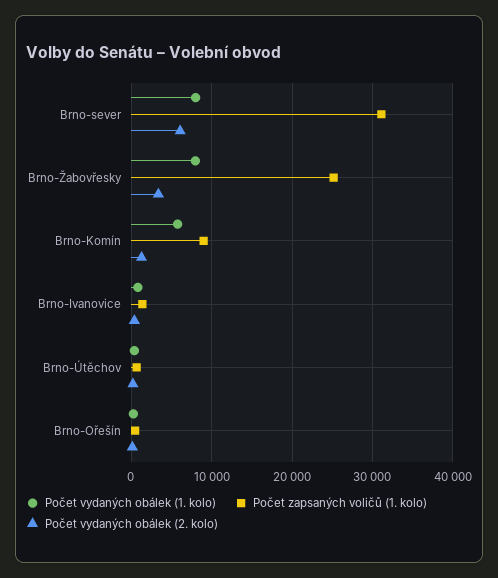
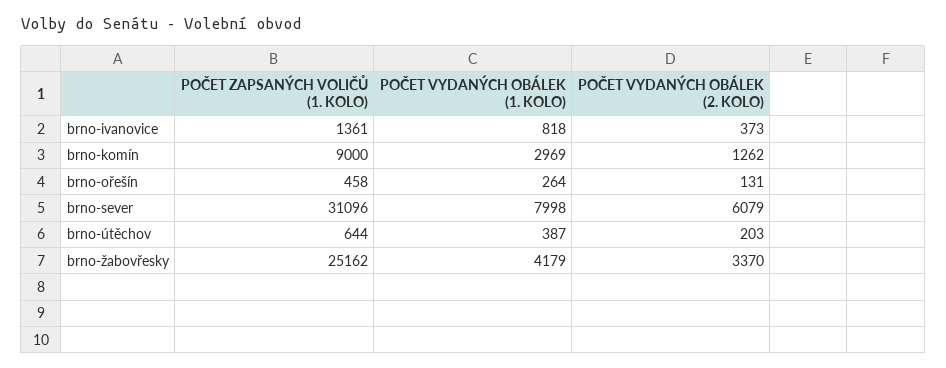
  {
    "Počet vydaných obálek (1. kolo)": {
      "Brno-sever": 7998,
-     "Brno-Žabovřesky": 8000,
+     "Brno-Žabovřesky": 4179,
-     "Brno-Komín": 6000,
+     "Brno-Komín": 2969,
      "Brno-Ivanovice": 818,
      "Brno-Útěchov": 387,
      "Brno-Ořešín": 264
    },
    "Počet zapsaných voličů (1. kolo)": {
      "Brno-sever": 31096,
      "Brno-Žabovřesky": 25162,
      "Brno-Komín": 9000,
      "Brno-Ivanovice": 1361,
      "Brno-Útěchov": 644,
      "Brno-Ořešín": 458
    },
    "Počet vydaných obálek (2. kolo)": {
      "Brno-sever": 6079,
      "Brno-Žabovřesky": 3370,
      "Brno-Komín": 1262,
      "Brno-Ivanovice": 373,
      "Brno-Útěchov": 203,
      "Brno-Ořešín": 131
    }
  }

